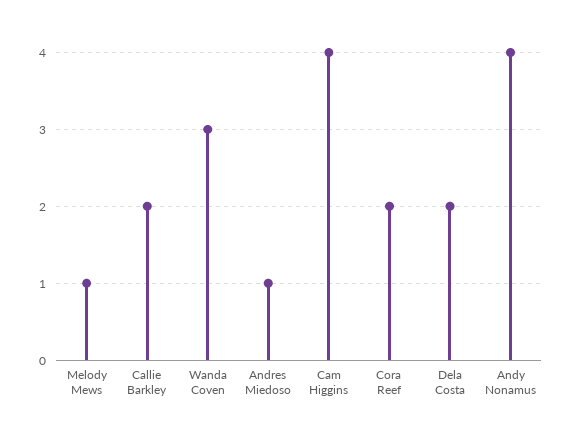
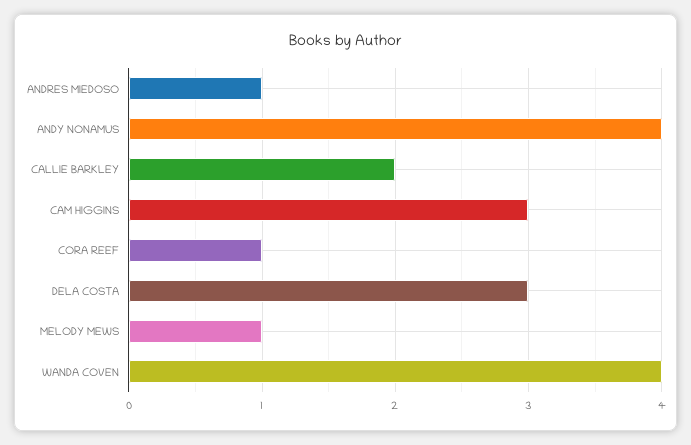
  {
    "Melody Mews": 1,
    "Callie Barkley": 2,
-   "Wanda Coven": 3,
+   "Wanda Coven": 4,
    "Andres Miedoso": 1,
-   "Cam Higgins": 4,
+   "Cam Higgins": 3,
-   "Cora Reef": 2,
+   "Cora Reef": 1,
-   "Dela Costa": 2,
+   "Dela Costa": 3,
    "Andy Nonamus": 4
  }

